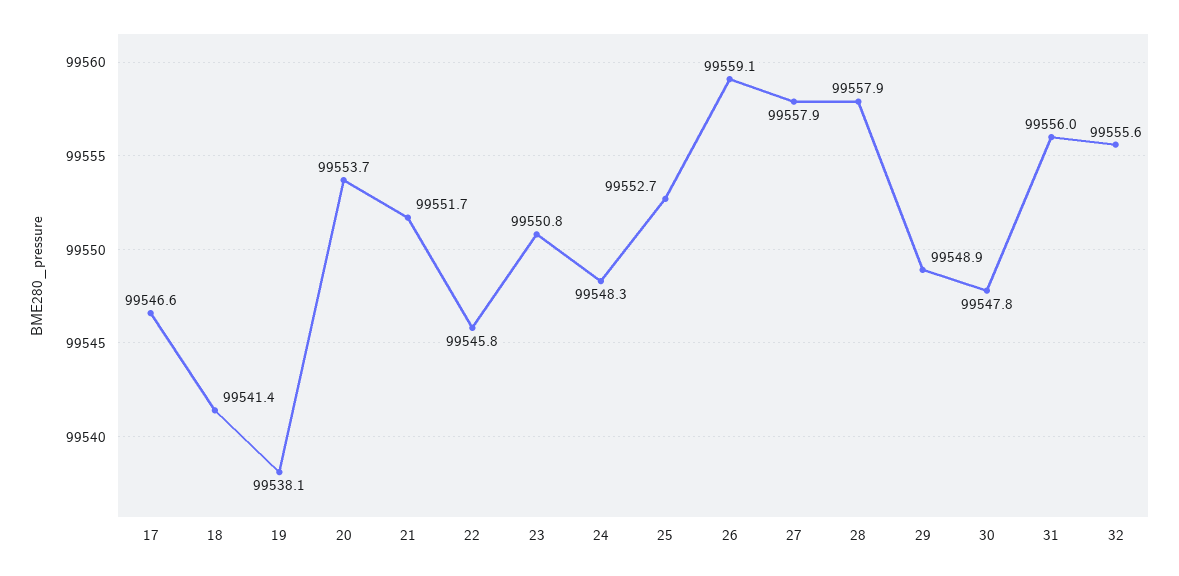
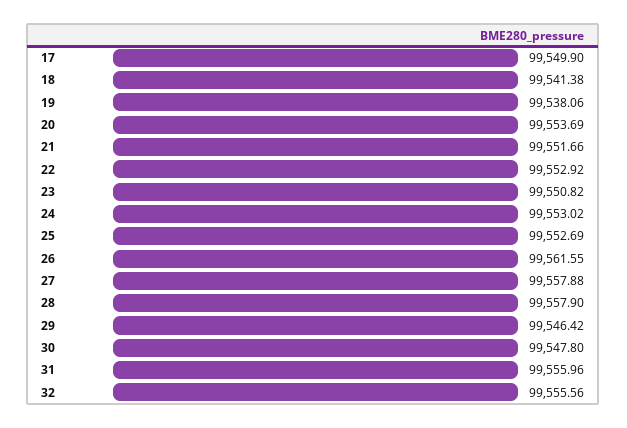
  {
-   "17": 99546.6,
+   "17": 99549.9,
    "18": 99541.38,
    "19": 99538.06,
    "20": 99553.69,
    "21": 99551.66,
-   "22": 99545.8,
+   "22": 99552.92,
    "23": 99550.82,
-   "24": 99548.3,
+   "24": 99553.02,
    "25": 99552.69,
-   "26": 99559.1,
+   "26": 99561.55,
    "27": 99557.88,
    "28": 99557.9,
-   "29": 99548.9,
+   "29": 99546.42,
    "30": 99547.8,
    "31": 99555.96,
    "32": 99555.56
  }

